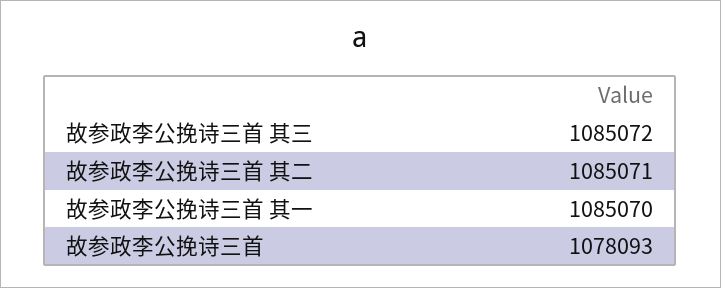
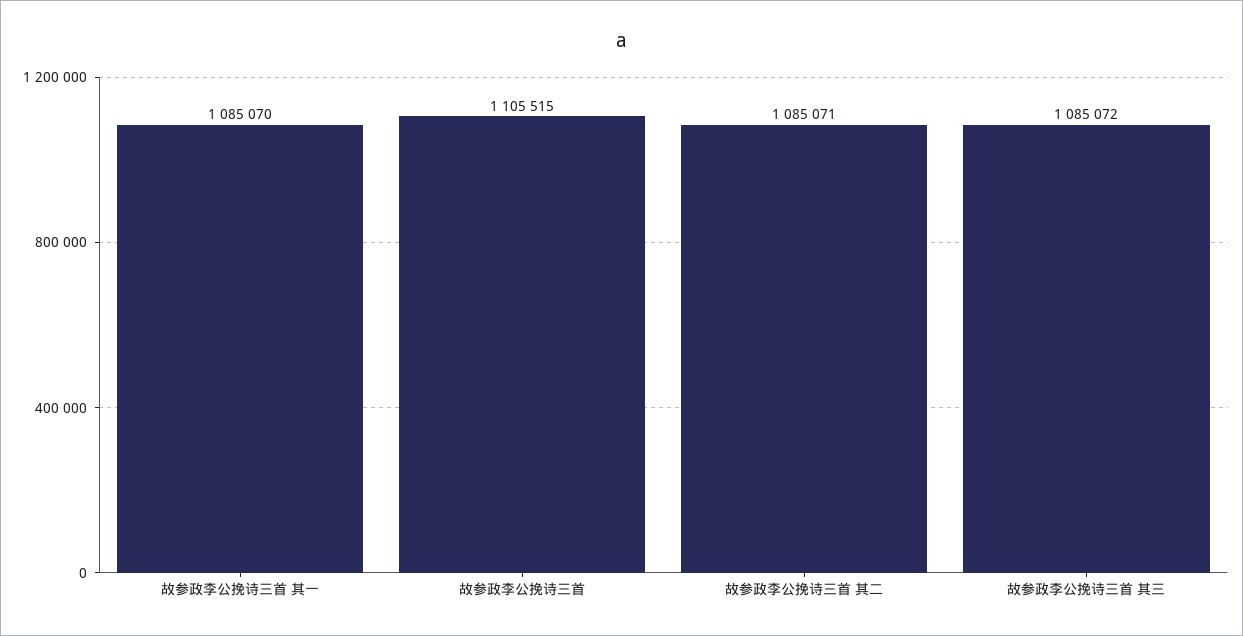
  {
    "故参政李公挽诗三首 其三": 1085072,
    "故参政李公挽诗三首 其二": 1085071,
    "故参政李公挽诗三首 其一": 1085070,
-   "故参政李公挽诗三首": 1078093
+   "故参政李公挽诗三首": 1105515
  }

